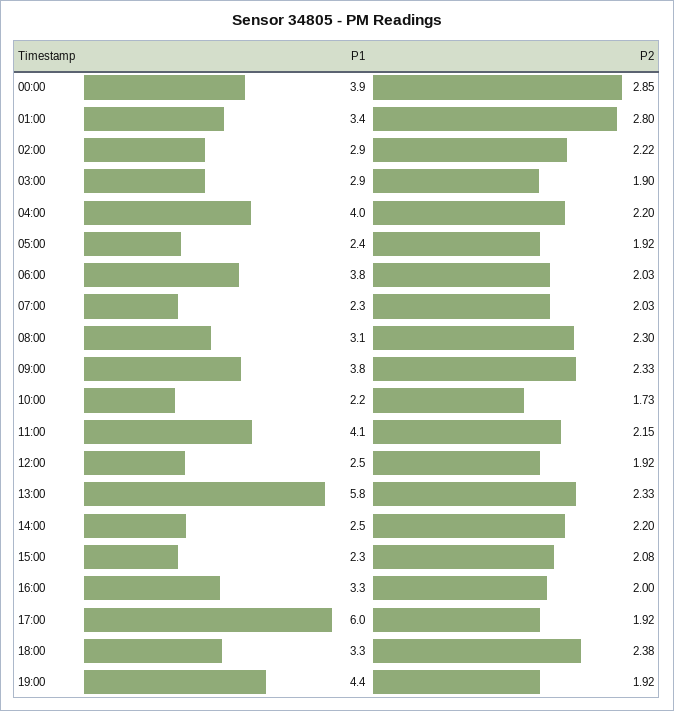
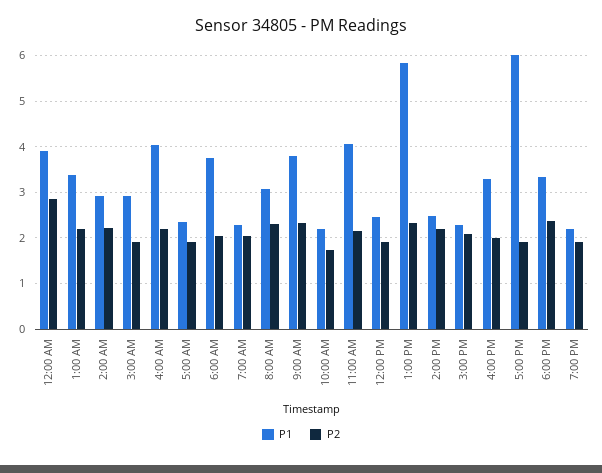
  {
    "P1": {
      "00:00": 3.9,
      "01:00": 3.4,
      "02:00": 2.9,
      "03:00": 2.9,
      "04:00": 4,
      "05:00": 2.4,
      "06:00": 3.8,
      "07:00": 2.3,
      "08:00": 3.1,
      "09:00": 3.8,
      "10:00": 2.2,
      "11:00": 4.1,
      "12:00": 2.5,
      "13:00": 5.8,
      "14:00": 2.5,
      "15:00": 2.3,
      "16:00": 3.3,
      "17:00": 6,
      "18:00": 3.3,
-     "19:00": 4.4
+     "19:00": 2.2
    },
    "P2": {
      "00:00": 2.85,
-     "01:00": 2.8,
+     "01:00": 2.2,
      "02:00": 2.22,
      "03:00": 1.9,
      "04:00": 2.2,
      "05:00": 1.92,
      "06:00": 2.03,
      "07:00": 2.03,
      "08:00": 2.3,
      "09:00": 2.33,
      "10:00": 1.73,
      "11:00": 2.15,
      "12:00": 1.92,
      "13:00": 2.33,
      "14:00": 2.2,
      "15:00": 2.08,
      "16:00": 2,
      "17:00": 1.92,
      "18:00": 2.38,
      "19:00": 1.92
    }
  }

